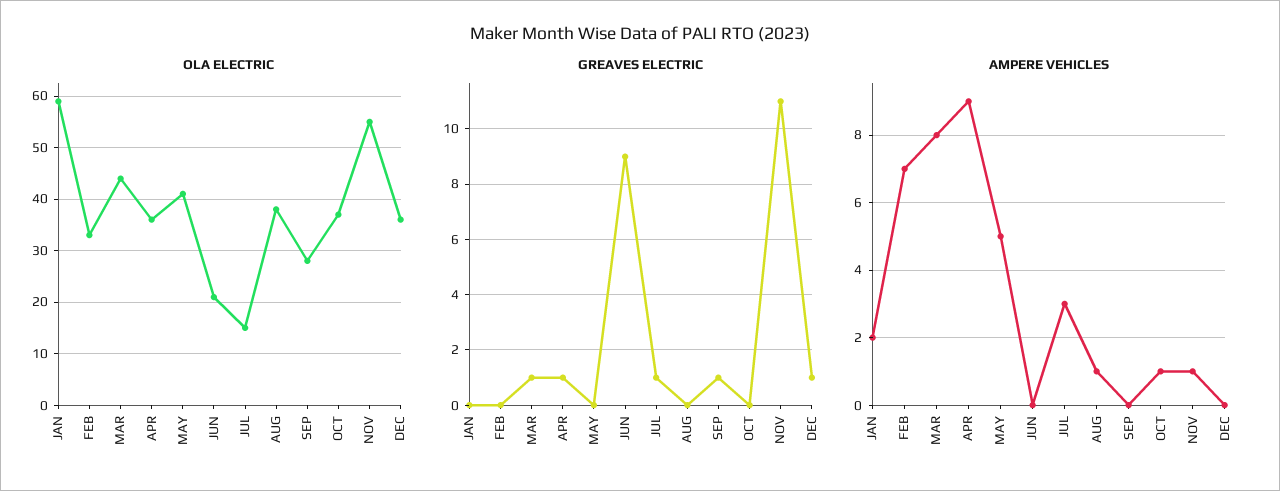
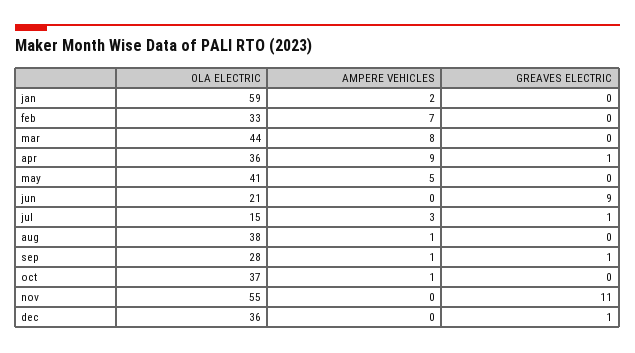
  {
    "OLA ELECTRIC": {
      "JAN": 59,
      "FEB": 33,
      "MAR": 44,
      "APR": 36,
      "MAY": 41,
      "JUN": 21,
      "JUL": 15,
      "AUG": 38,
      "SEP": 28,
      "OCT": 37,
      "NOV": 55,
      "DEC": 36
    },
    "GREAVES ELECTRIC": {
      "JAN": 0,
      "FEB": 0,
-     "MAR": 1,
+     "MAR": 0,
      "APR": 1,
      "MAY": 0,
      "JUN": 9,
      "JUL": 1,
      "AUG": 0,
      "SEP": 1,
      "OCT": 0,
      "NOV": 11,
      "DEC": 1
    },
    "AMPERE VEHICLES": {
      "JAN": 2,
      "FEB": 7,
      "MAR": 8,
      "APR": 9,
      "MAY": 5,
      "JUN": 0,
      "JUL": 3,
      "AUG": 1,
-     "SEP": 0,
+     "SEP": 1,
      "OCT": 1,
-     "NOV": 1,
+     "NOV": 0,
      "DEC": 0
    }
  }

